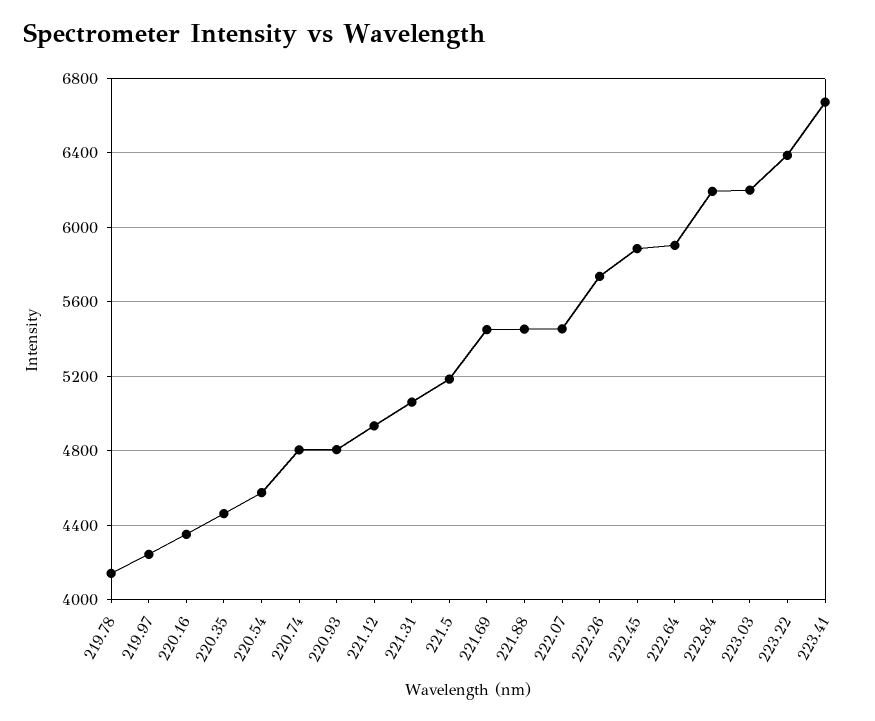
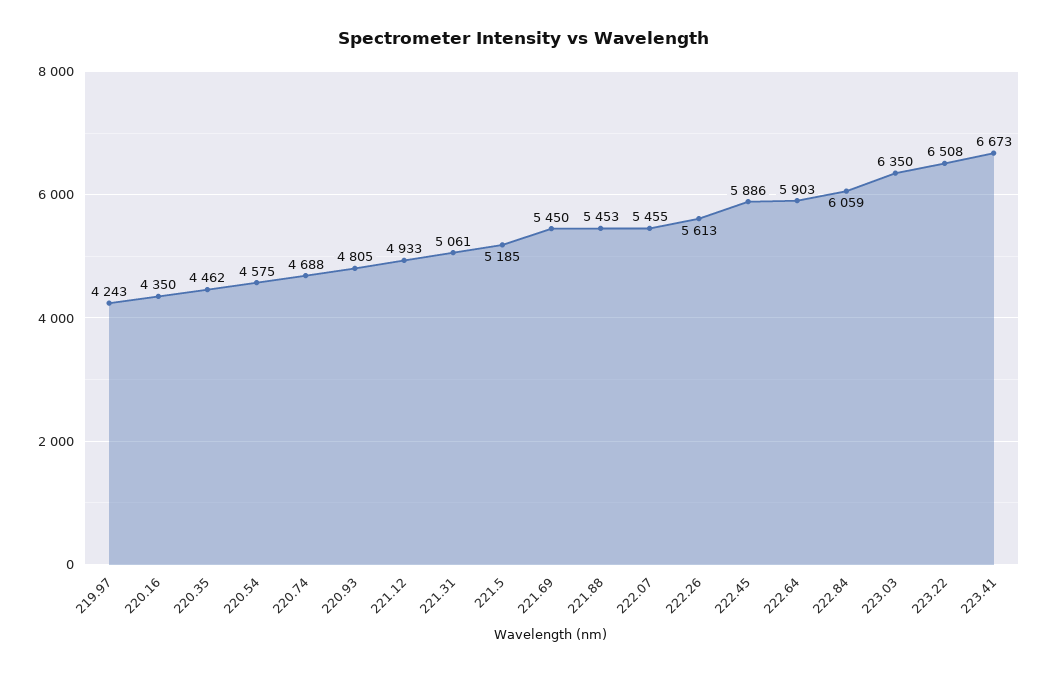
  {
-   "219.78": 4150,
    "219.97": 4243,
    "220.16": 4350,
    "220.35": 4462,
    "220.54": 4575,
-   "220.74": 4800,
+   "220.74": 4688,
    "220.93": 4805,
    "221.12": 4933,
    "221.31": 5061,
    "221.5": 5185,
    "221.69": 5450,
    "221.88": 5453,
    "222.07": 5455,
-   "222.26": 5750,
+   "222.26": 5613,
    "222.45": 5886,
    "222.64": 5903,
-   "222.84": 6200,
+   "222.84": 6059,
-   "223.03": 6200,
+   "223.03": 6350,
-   "223.22": 6400,
+   "223.22": 6508,
    "223.41": 6673
  }

